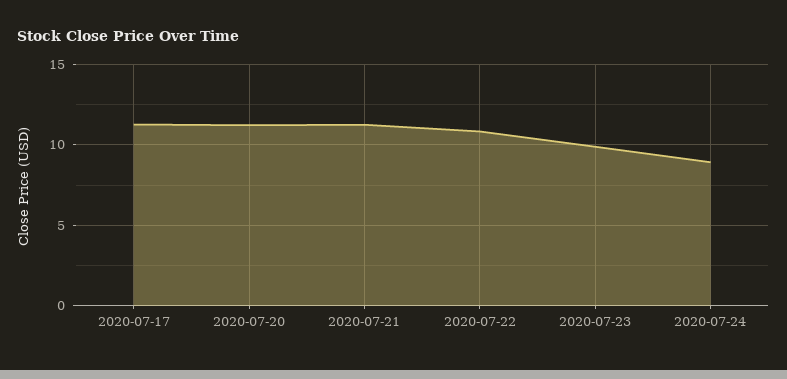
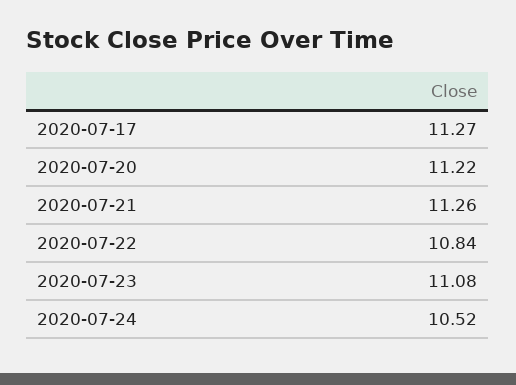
  {
    "2020-07-17": 11.27,
    "2020-07-20": 11.22,
    "2020-07-21": 11.26,
    "2020-07-22": 10.84,
-   "2020-07-23": 10,
+   "2020-07-23": 11.08,
-   "2020-07-24": 9
+   "2020-07-24": 10.52
  }

